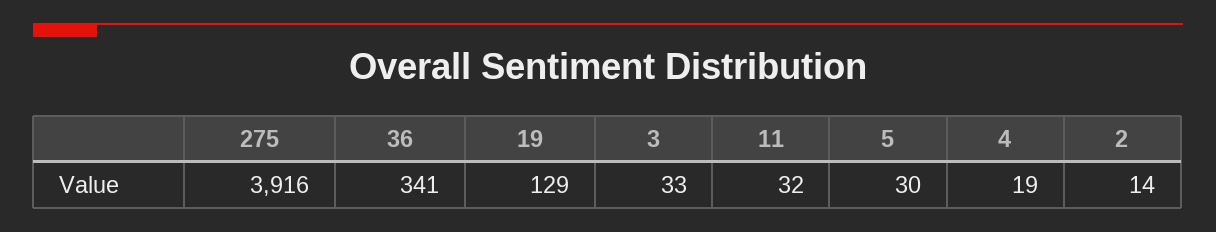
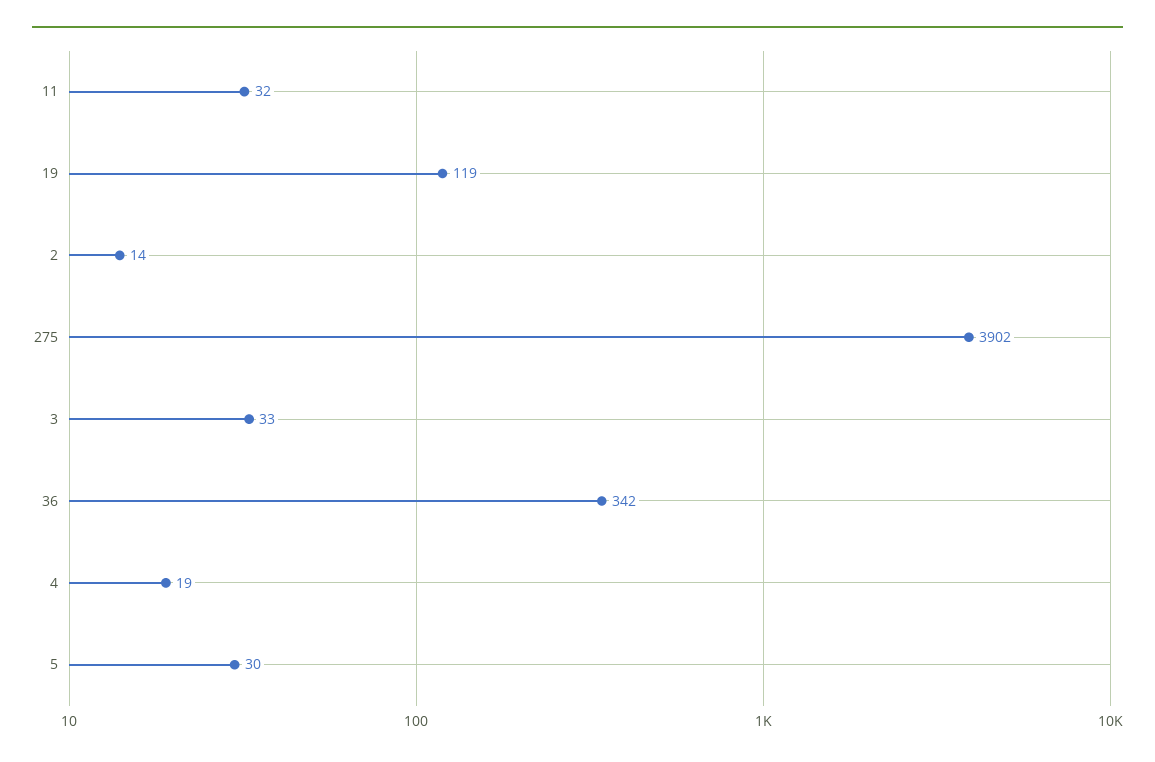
  {
-   "275": 3916,
+   "275": 3902,
-   "36": 341,
+   "36": 342,
-   "19": 129,
+   "19": 119,
    "3": 33,
    "11": 32,
    "5": 30,
    "4": 19,
    "2": 14
  }

